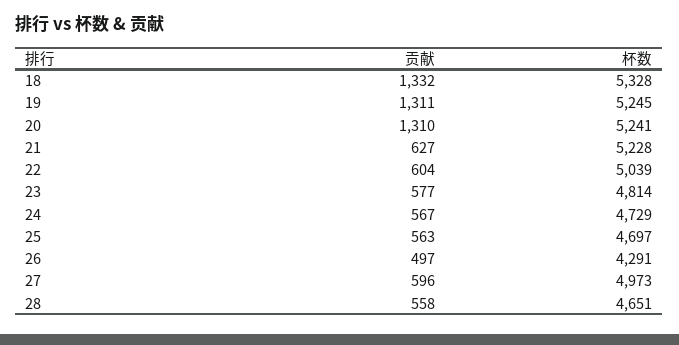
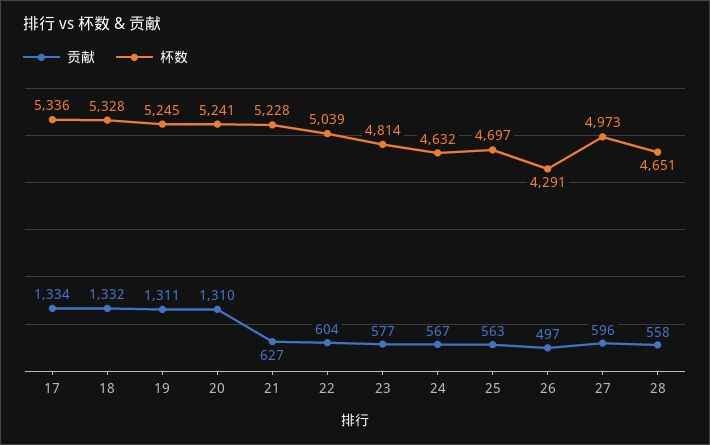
  {
    "贡献": {
      "18": 1332,
      "19": 1311,
      "20": 1310,
      "21": 627,
      "22": 604,
      "23": 577,
      "24": 567,
      "25": 563,
      "26": 497,
      "27": 596,
-     "28": 558
+     "28": 558,
+     "17": 1334
    },
    "杯数": {
      "18": 5328,
      "19": 5245,
      "20": 5241,
      "21": 5228,
      "22": 5039,
      "23": 4814,
-     "24": 4729,
+     "24": 4632,
      "25": 4697,
      "26": 4291,
      "27": 4973,
-     "28": 4651
+     "28": 4651,
+     "17": 5336
    }
  }

